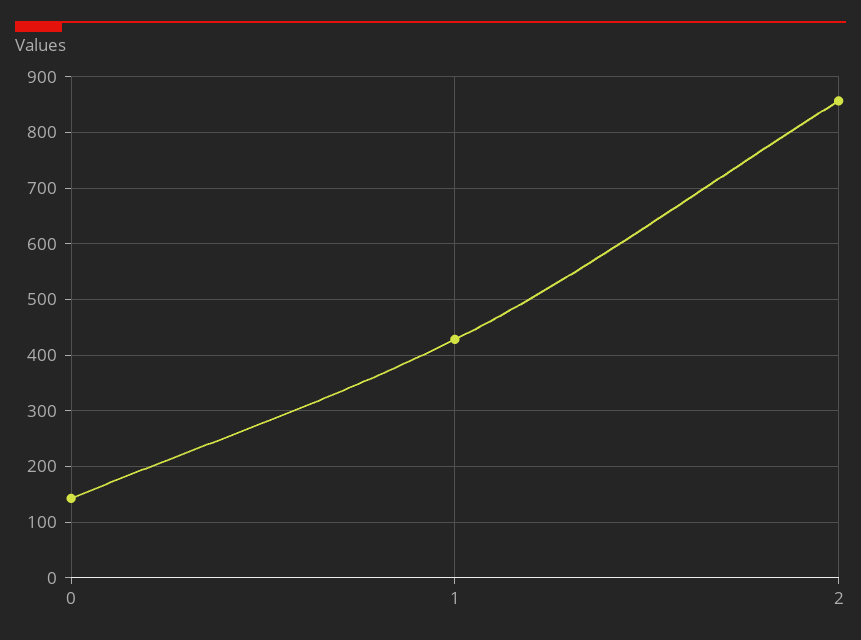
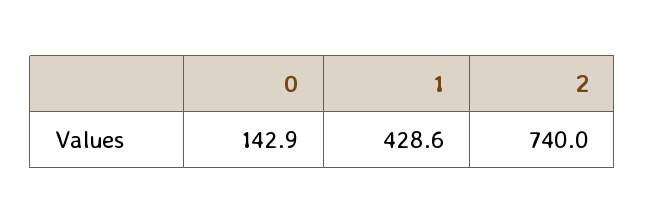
  {
    "0": 142.9,
    "1": 428.6,
-   "2": 860
+   "2": 740
  }

